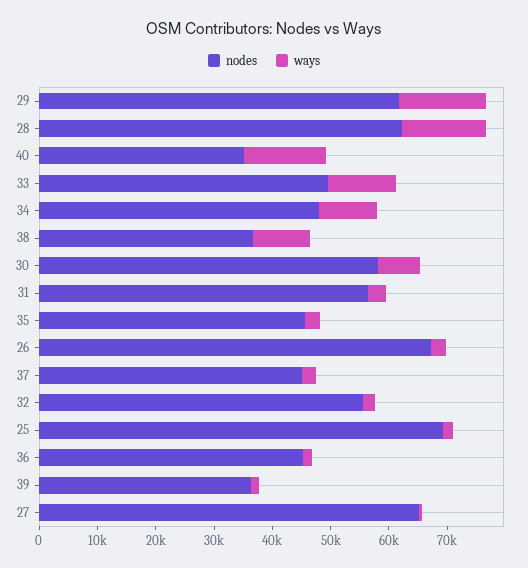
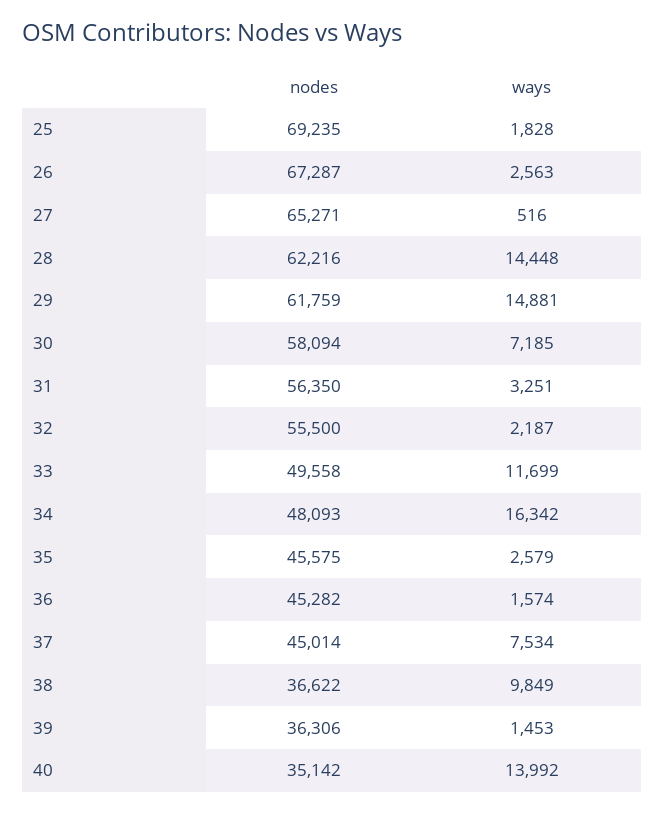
  {
    "nodes": {
      "29": 61759,
      "28": 62216,
      "40": 35142,
      "33": 49558,
      "34": 48093,
      "38": 36622,
      "30": 58094,
      "31": 56350,
      "35": 45575,
      "26": 67287,
      "37": 45014,
      "32": 55500,
      "25": 69235,
      "36": 45282,
      "39": 36306,
      "27": 65271
    },
    "ways": {
      "29": 14881,
      "28": 14448,
      "40": 13992,
      "33": 11699,
-     "34": 10000,
+     "34": 16342,
      "38": 9849,
      "30": 7185,
      "31": 3251,
      "35": 2579,
      "26": 2563,
-     "37": 2000,
+     "37": 7534,
      "32": 2187,
      "25": 1828,
      "36": 1574,
      "39": 1453,
      "27": 516
    }
  }

